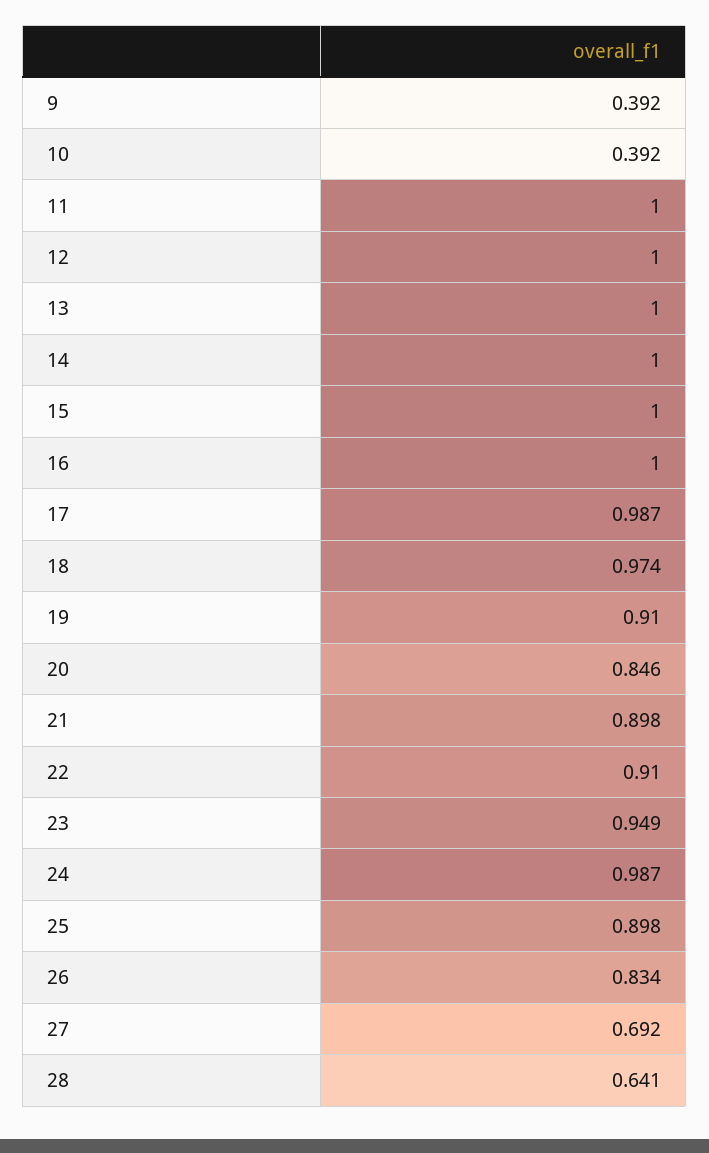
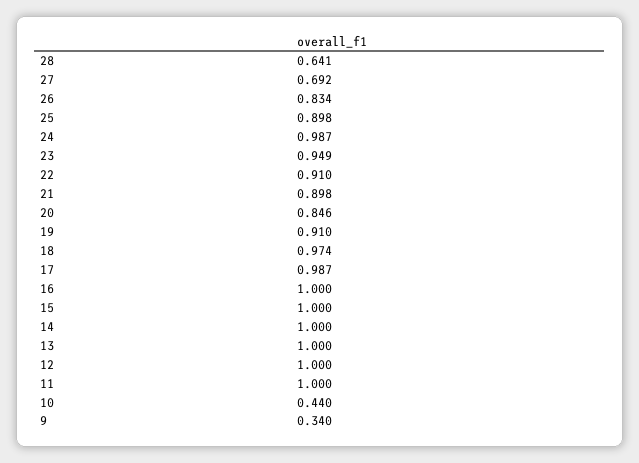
  {
-   "9": 0.392,
+   "9": 0.34,
-   "10": 0.392,
+   "10": 0.44,
    "11": 1,
    "12": 1,
    "13": 1,
    "14": 1,
    "15": 1,
    "16": 1,
    "17": 0.987,
    "18": 0.974,
    "19": 0.91,
    "20": 0.846,
    "21": 0.898,
    "22": 0.91,
    "23": 0.949,
    "24": 0.987,
    "25": 0.898,
    "26": 0.834,
    "27": 0.692,
    "28": 0.641
  }

